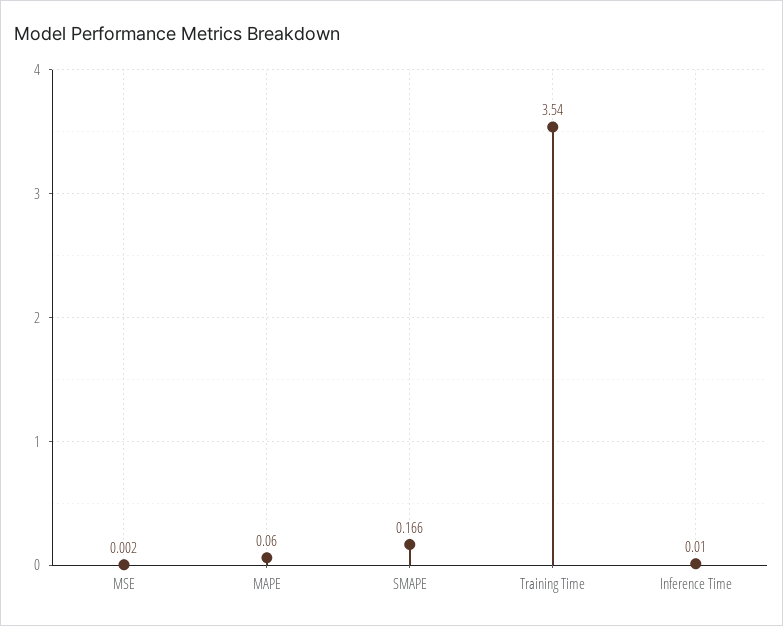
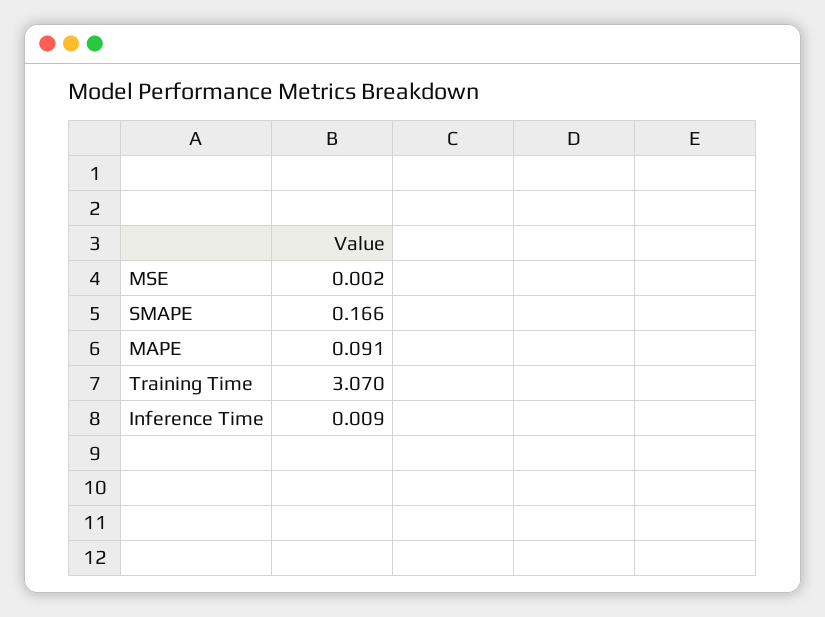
  {
    "MSE": 0.002,
-   "MAPE": 0.06,
+   "MAPE": 0.091,
    "SMAPE": 0.166,
-   "Training Time": 3.54,
+   "Training Time": 3.07,
-   "Inference Time": 0.01
+   "Inference Time": 0.009
  }

